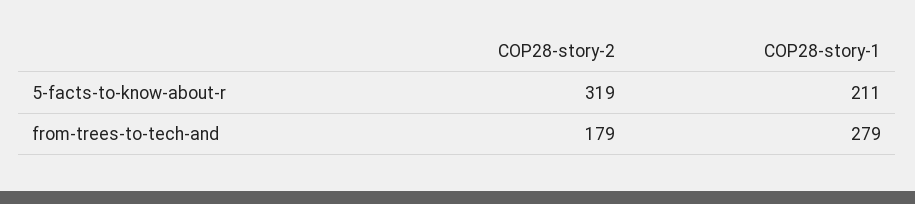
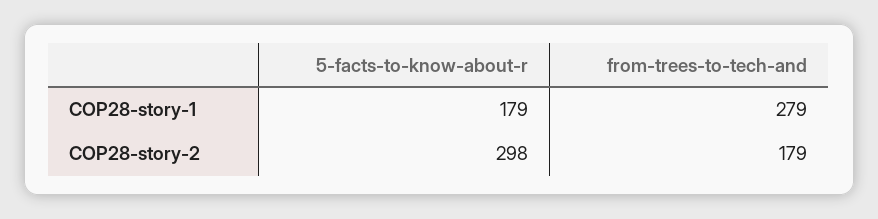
  {
    "COP28-story-2": {
-     "5-facts-to-know-about-r": 319,
+     "5-facts-to-know-about-r": 298,
      "from-trees-to-tech-and": 179
    },
    "COP28-story-1": {
-     "5-facts-to-know-about-r": 211,
+     "5-facts-to-know-about-r": 179,
      "from-trees-to-tech-and": 279
    }
  }

